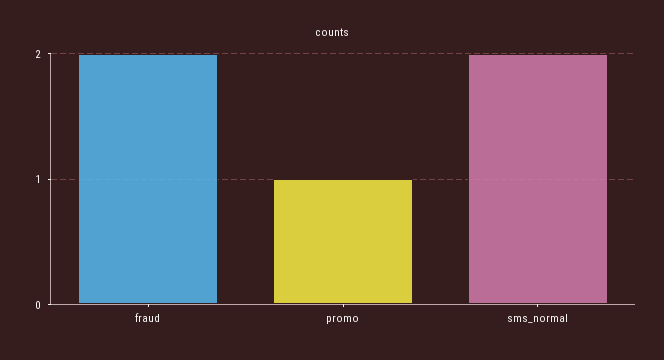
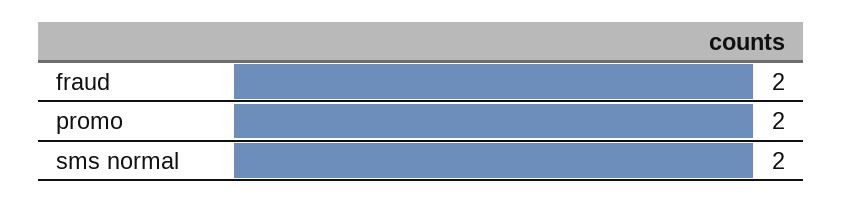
  {
    "fraud": 2,
-   "promo": 1,
+   "promo": 2,
    "sms_normal": 2
  }

